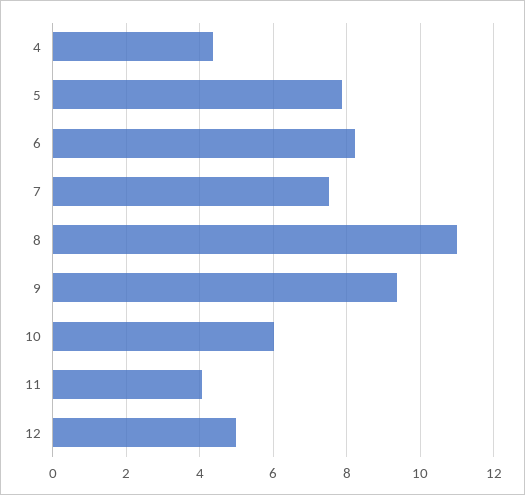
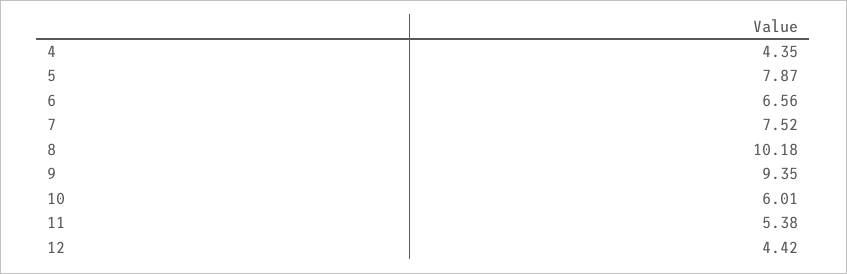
  {
    "4": 4.35,
    "5": 7.87,
-   "6": 8.2,
+   "6": 6.56,
    "7": 7.52,
-   "8": 11,
+   "8": 10.18,
    "9": 9.35,
    "10": 6.01,
-   "11": 4,
+   "11": 5.38,
-   "12": 5
+   "12": 4.42
  }

